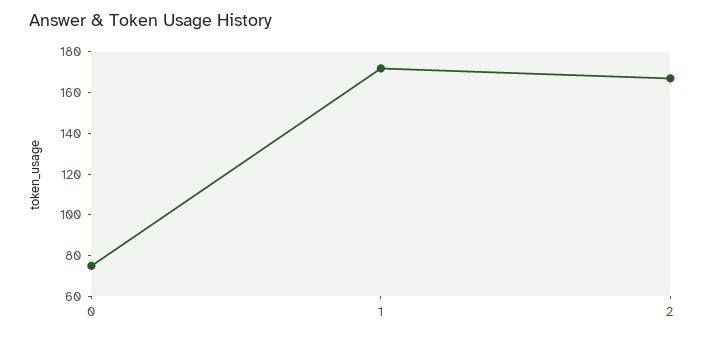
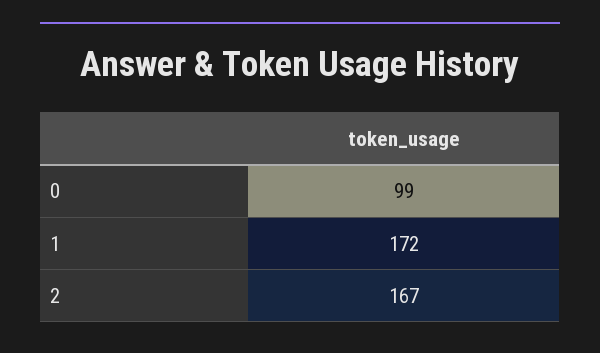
  {
-   "0": 75,
+   "0": 99,
    "1": 172,
    "2": 167
  }

